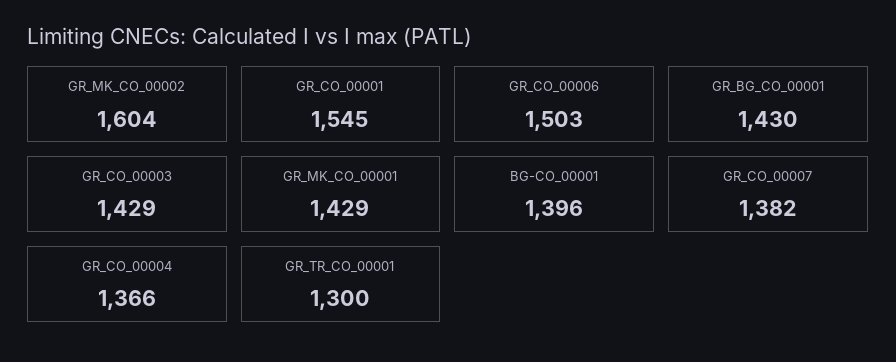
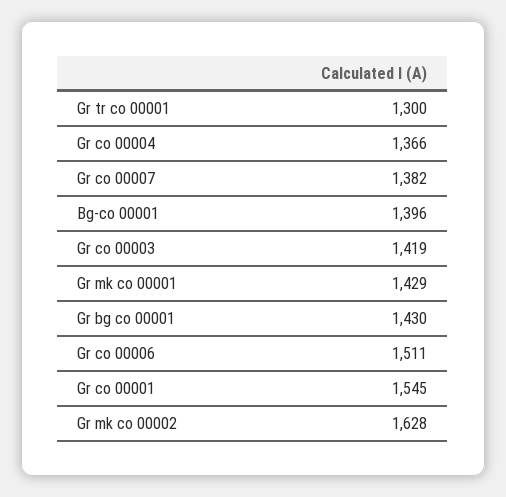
  {
-   "GR_MK_CO_00002": 1604,
+   "GR_MK_CO_00002": 1628,
    "GR_CO_00001": 1545,
-   "GR_CO_00006": 1503,
+   "GR_CO_00006": 1511,
    "GR_BG_CO_00001": 1430,
-   "GR_CO_00003": 1429,
+   "GR_CO_00003": 1419,
    "GR_MK_CO_00001": 1429,
    "BG-CO_00001": 1396,
    "GR_CO_00007": 1382,
    "GR_CO_00004": 1366,
    "GR_TR_CO_00001": 1300
  }

